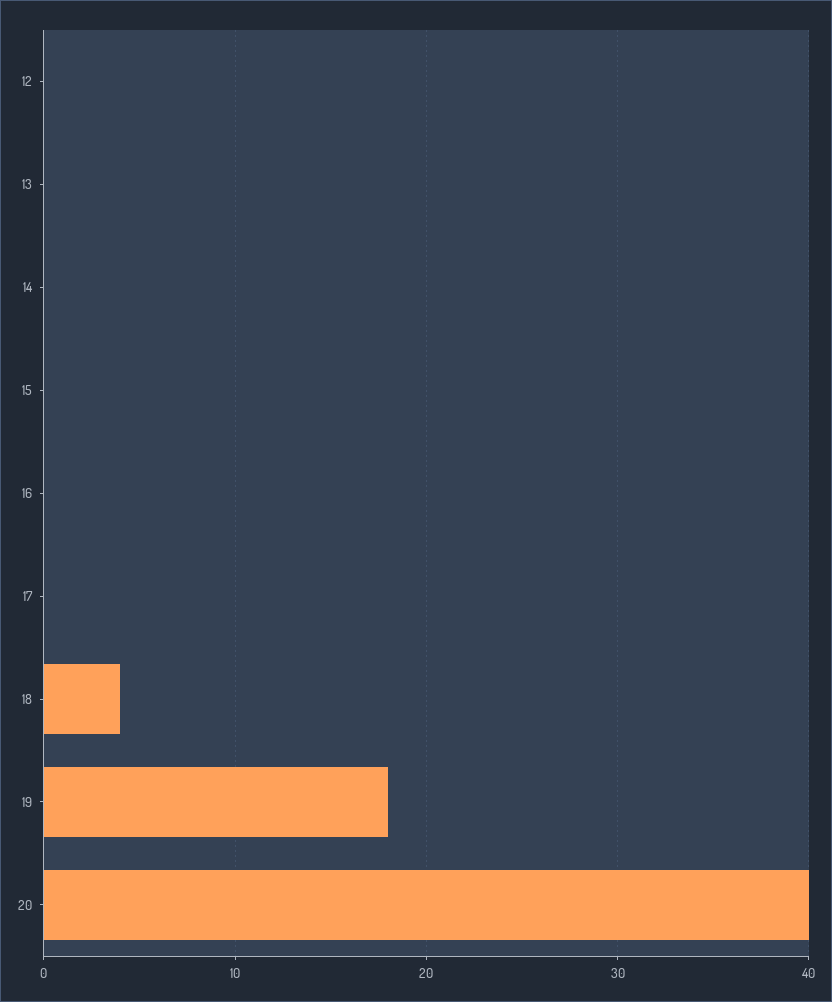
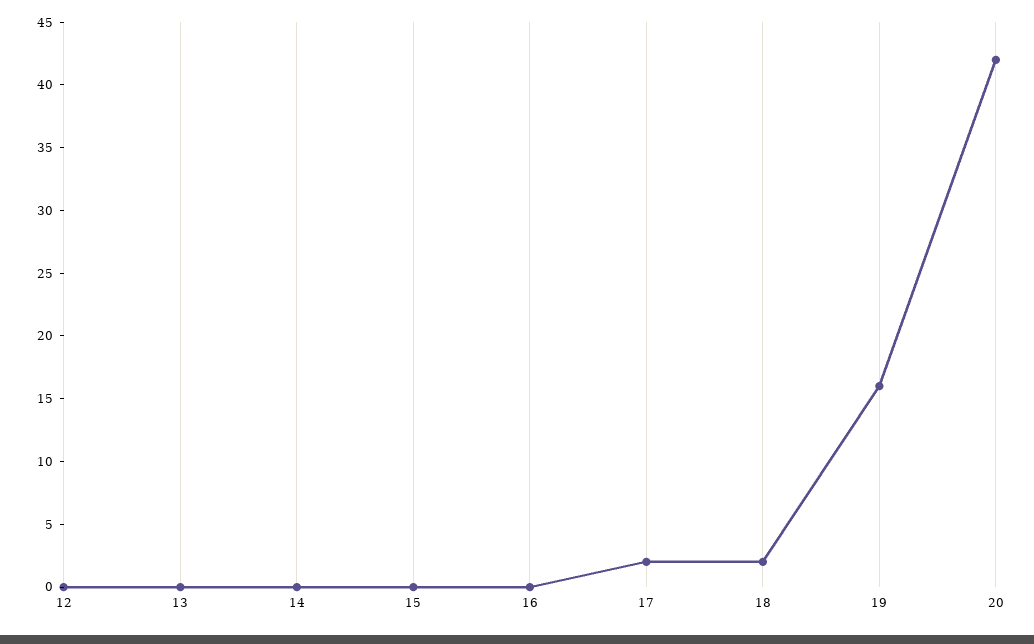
  {
    "12": 0,
    "13": 0,
    "14": 0,
    "15": 0,
    "16": 0,
-   "17": 0,
+   "17": 2,
-   "18": 4,
+   "18": 2,
-   "19": 18,
+   "19": 16,
-   "20": 40
+   "20": 42
  }

